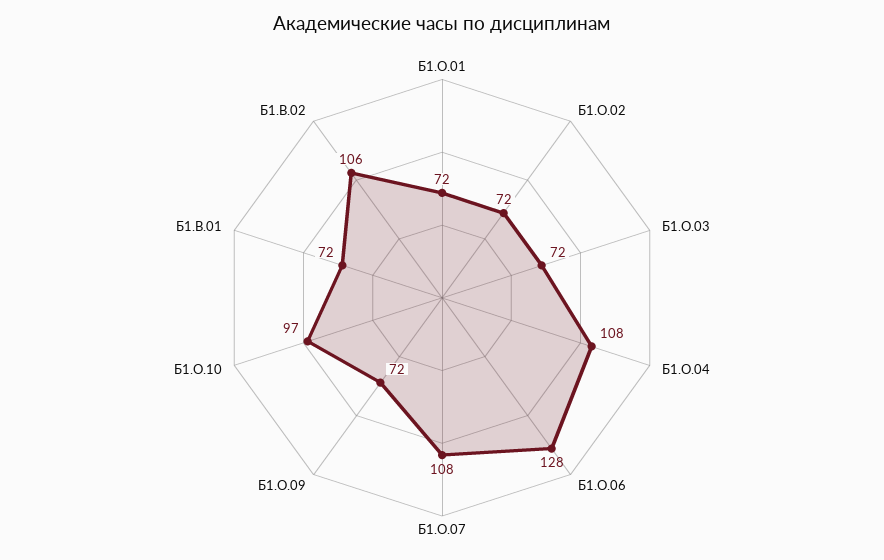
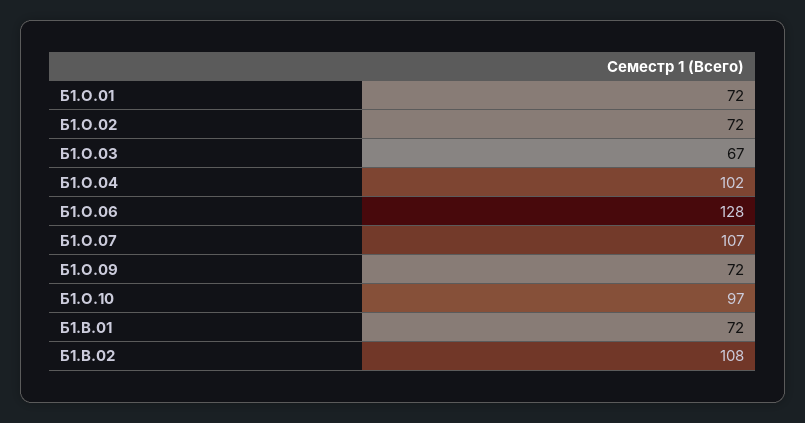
  {
    "Б1.О.01": 72,
    "Б1.О.02": 72,
-   "Б1.О.03": 72,
+   "Б1.О.03": 67,
-   "Б1.О.04": 108,
+   "Б1.О.04": 102,
    "Б1.О.06": 128,
-   "Б1.О.07": 108,
+   "Б1.О.07": 107,
    "Б1.О.09": 72,
    "Б1.О.10": 97,
    "Б1.В.01": 72,
-   "Б1.В.02": 106
+   "Б1.В.02": 108
  }

